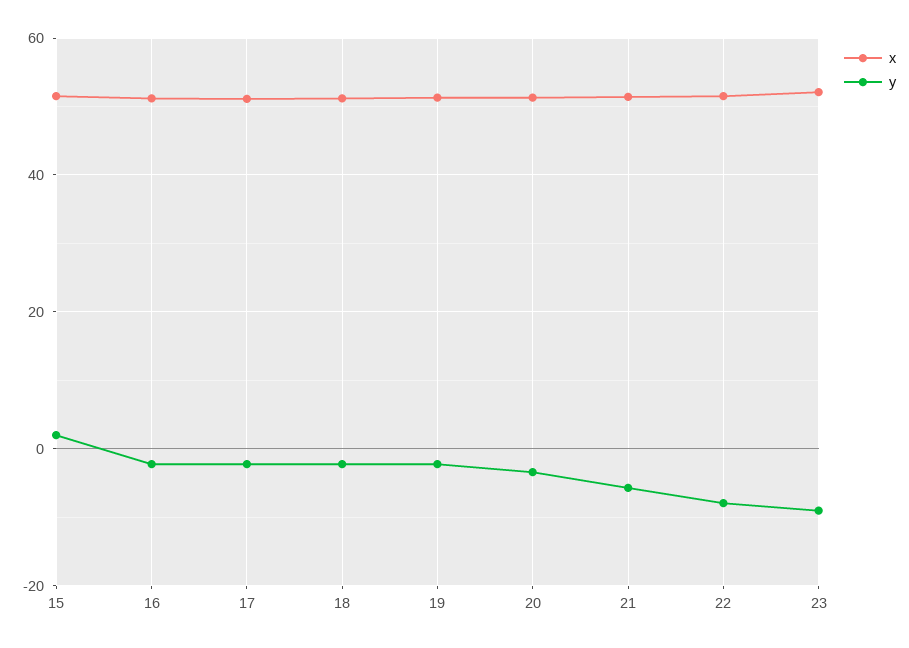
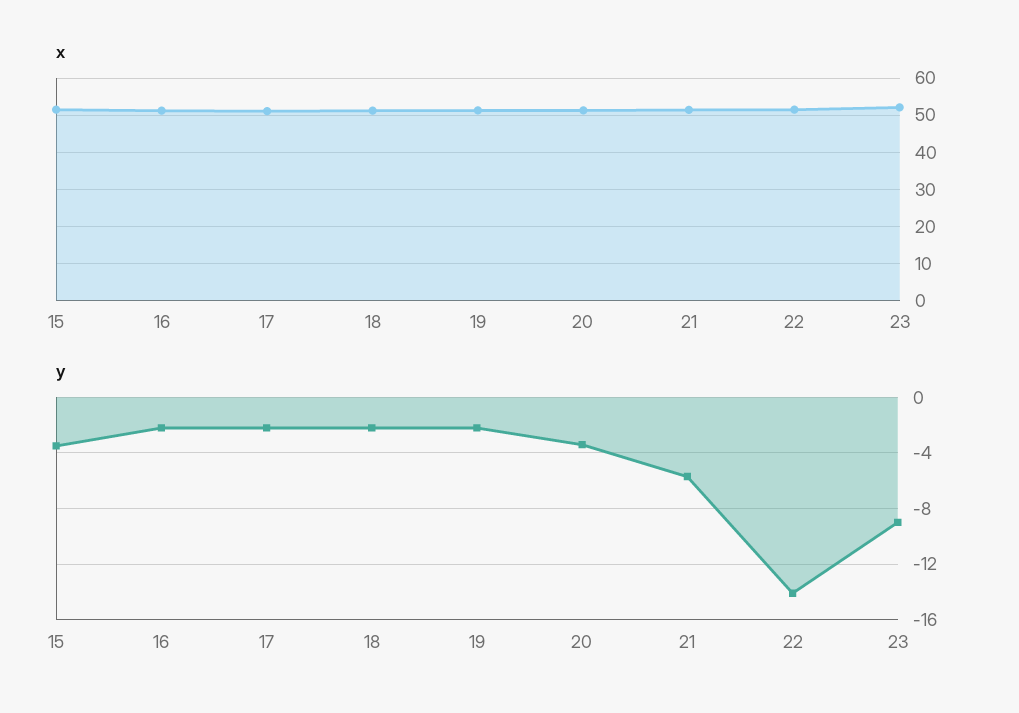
  {
    "x": {
      "15": 52,
      "16": 52,
      "17": 52,
      "18": 52,
      "19": 52,
      "20": 52,
      "21": 52,
      "22": 52,
      "23": 52
    },
    "y": {
-     "15": 2,
+     "15": -3.5,
      "16": -2,
      "17": -2,
      "18": -2,
      "19": -2,
      "20": -3.5,
      "21": -5.5,
-     "22": -8,
+     "22": -14,
      "23": -9
    }
  }

